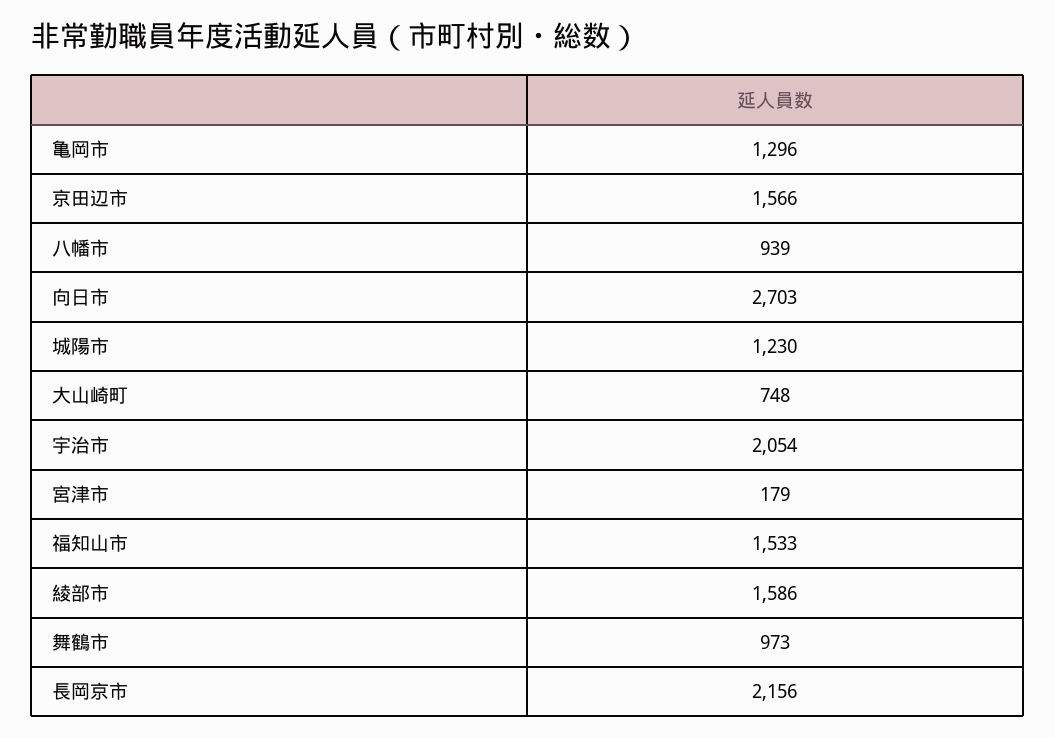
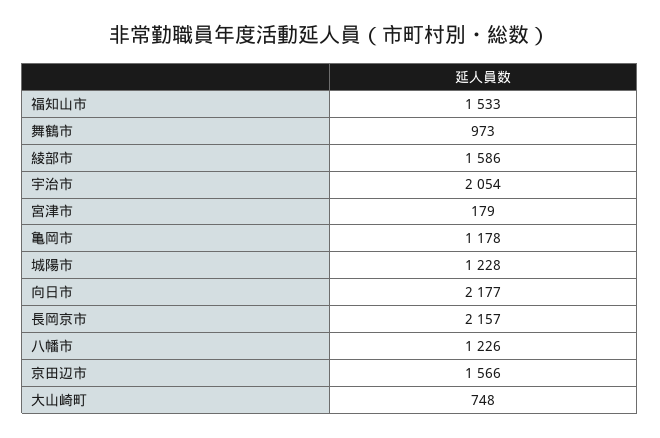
  {
-   "亀岡市": 1296,
+   "亀岡市": 1178,
    "京田辺市": 1566,
-   "八幡市": 939,
+   "八幡市": 1226,
-   "向日市": 2703,
+   "向日市": 2177,
-   "城陽市": 1230,
+   "城陽市": 1228,
    "大山崎町": 748,
    "宇治市": 2054,
    "宮津市": 179,
    "福知山市": 1533,
    "綾部市": 1586,
    "舞鶴市": 973,
-   "長岡京市": 2156
+   "長岡京市": 2157
  }

